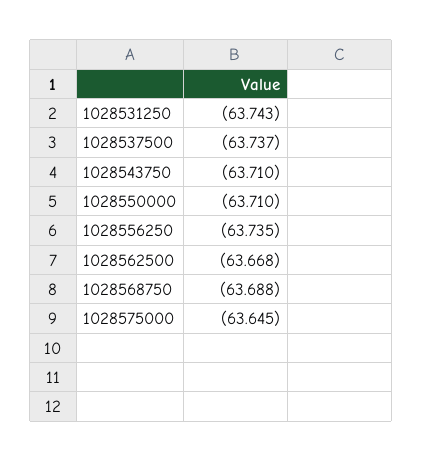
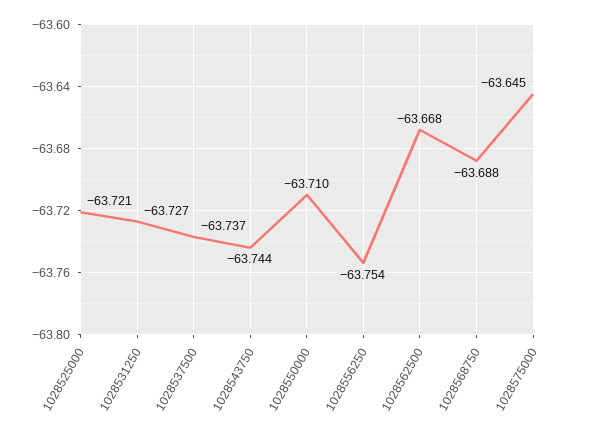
  {
-   "1028531250": -63.743,
+   "1028531250": -63.727,
    "1028537500": -63.737,
-   "1028543750": -63.71,
+   "1028543750": -63.744,
    "1028550000": -63.71,
-   "1028556250": -63.735,
+   "1028556250": -63.754,
    "1028562500": -63.668,
    "1028568750": -63.688,
-   "1028575000": -63.645
+   "1028575000": -63.645,
+   "1028525000": -63.721
  }

